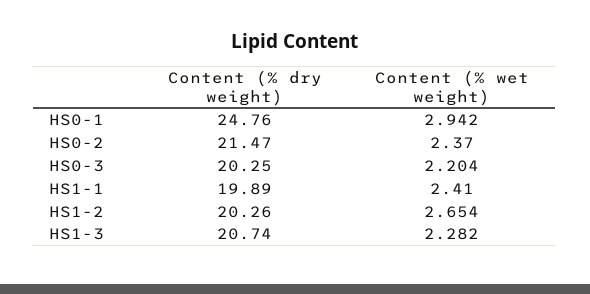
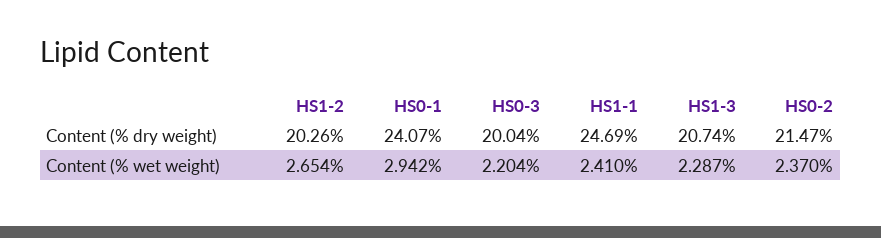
  {
    "Content (% dry weight)": {
-     "HS0-1": 24.76,
+     "HS0-1": 24.07,
      "HS0-2": 21.47,
-     "HS0-3": 20.25,
+     "HS0-3": 20.04,
-     "HS1-1": 19.89,
+     "HS1-1": 24.69,
      "HS1-2": 20.26,
      "HS1-3": 20.74
    },
    "Content (% wet weight)": {
      "HS0-1": 2.942,
      "HS0-2": 2.37,
      "HS0-3": 2.204,
      "HS1-1": 2.41,
      "HS1-2": 2.654,
-     "HS1-3": 2.282
+     "HS1-3": 2.287
    }
  }

